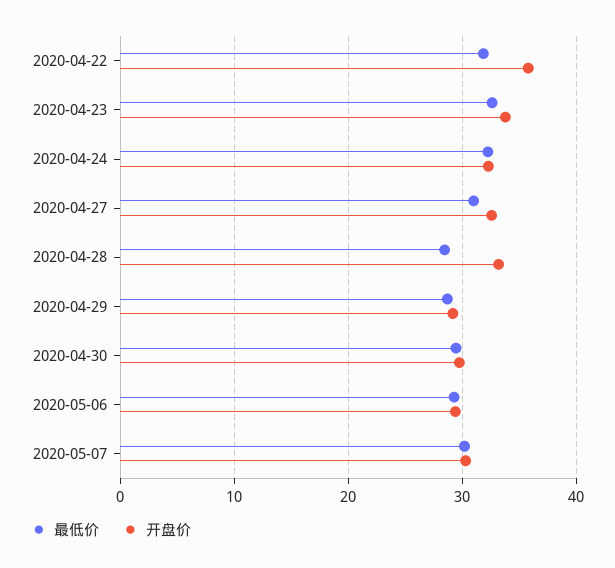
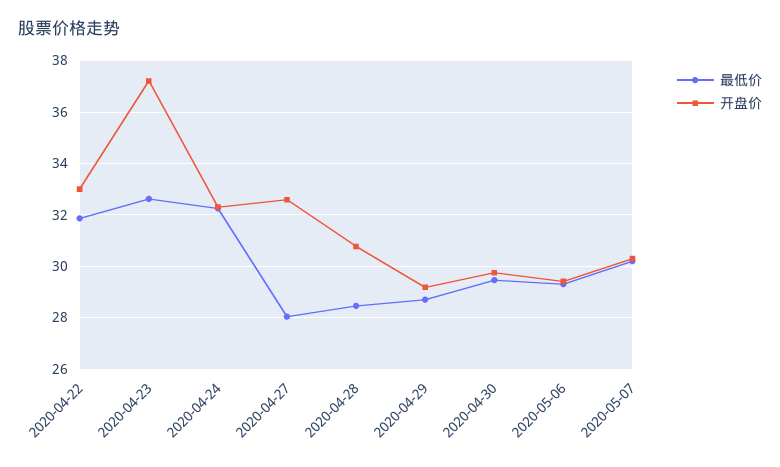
  {
    "最低价": {
      "2020-04-22": 31.75,
      "2020-04-23": 32.5,
      "2020-04-24": 32.25,
-     "2020-04-27": 31,
+     "2020-04-27": 28,
      "2020-04-28": 28.5,
      "2020-04-29": 28.75,
      "2020-04-30": 29.5,
      "2020-05-06": 29.25,
      "2020-05-07": 30.25
    },
    "开盘价": {
-     "2020-04-22": 36,
+     "2020-04-22": 33,
-     "2020-04-23": 34,
+     "2020-04-23": 37.25,
      "2020-04-24": 32.25,
      "2020-04-27": 32.5,
-     "2020-04-28": 33,
+     "2020-04-28": 30.75,
      "2020-04-29": 29.25,
      "2020-04-30": 29.75,
      "2020-05-06": 29.5,
      "2020-05-07": 30.25
    }
  }

